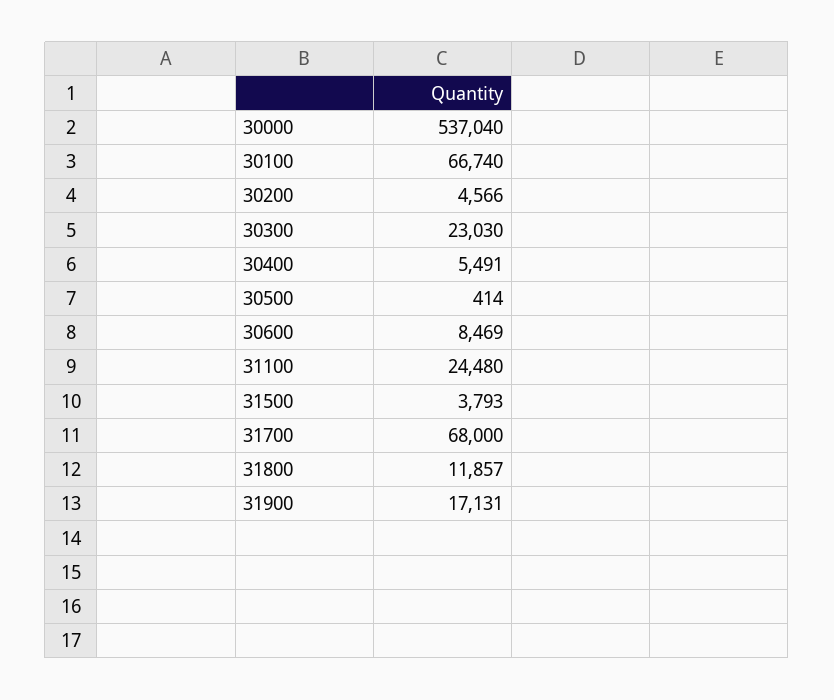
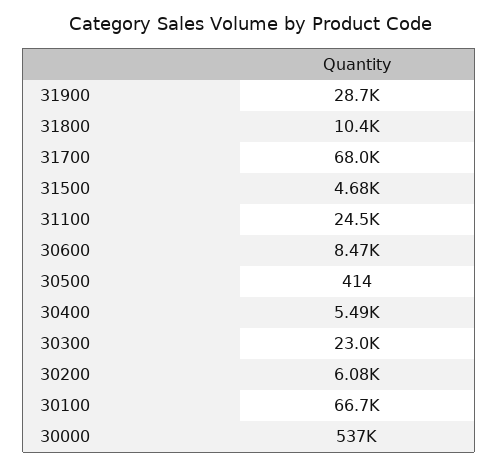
  {
    "30000": 537040,
    "30100": 66740,
-   "30200": 4566,
+   "30200": 6080,
    "30300": 23030,
    "30400": 5491,
    "30500": 414,
    "30600": 8469,
    "31100": 24480,
-   "31500": 3793,
+   "31500": 4680,
    "31700": 68000,
-   "31800": 11857,
+   "31800": 10400,
-   "31900": 17131
+   "31900": 28700
  }

